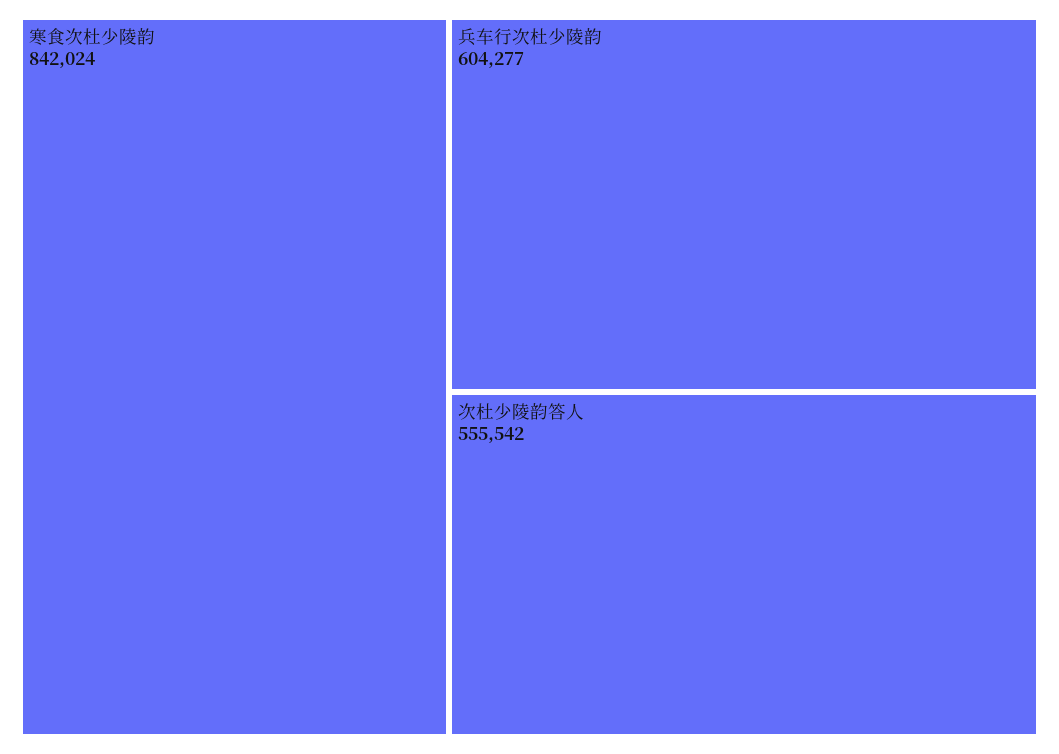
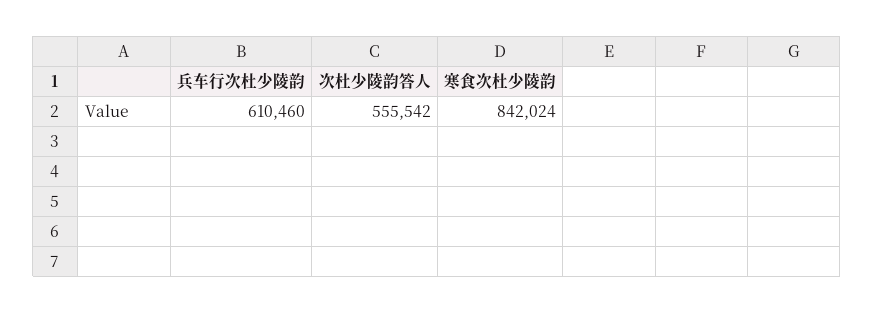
  {
    "寒食次杜少陵韵": 842024,
-   "兵车行次杜少陵韵": 604277,
+   "兵车行次杜少陵韵": 610460,
    "次杜少陵韵答人": 555542
  }

